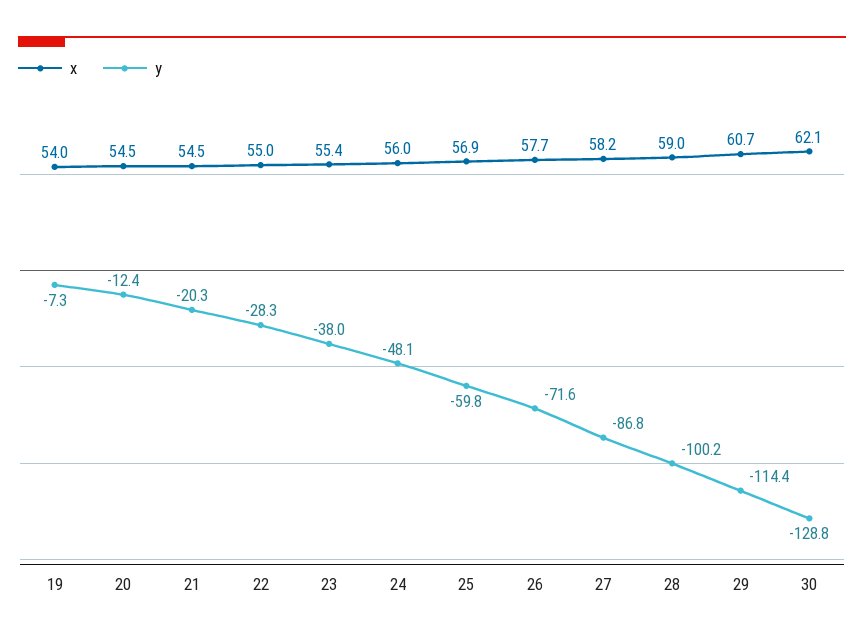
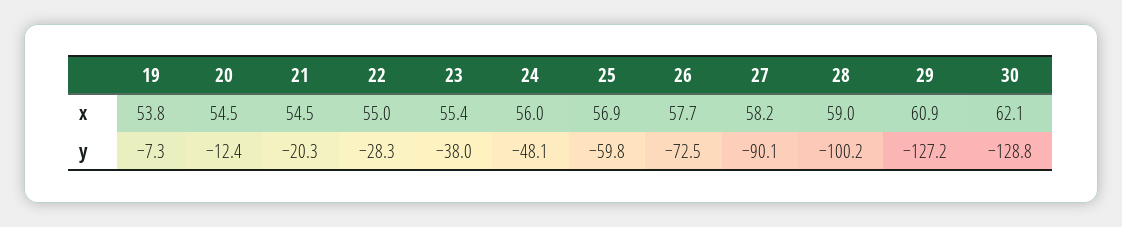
  {
    "x": {
-     "19": 54,
+     "19": 53.8,
      "20": 54.5,
      "21": 54.5,
      "22": 55,
      "23": 55.4,
      "24": 56,
      "25": 56.9,
      "26": 57.7,
      "27": 58.2,
      "28": 59,
-     "29": 60.7,
+     "29": 60.9,
      "30": 62.1
    },
    "y": {
      "19": -7.3,
      "20": -12.4,
      "21": -20.3,
      "22": -28.3,
      "23": -38,
      "24": -48.1,
      "25": -59.8,
-     "26": -71.6,
+     "26": -72.5,
-     "27": -86.8,
+     "27": -90.1,
      "28": -100.2,
-     "29": -114.4,
+     "29": -127.2,
      "30": -128.8
    }
  }

